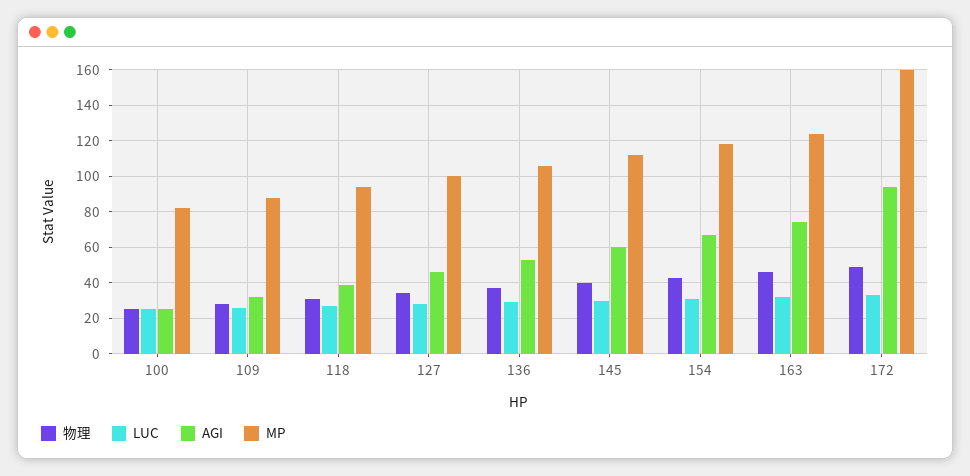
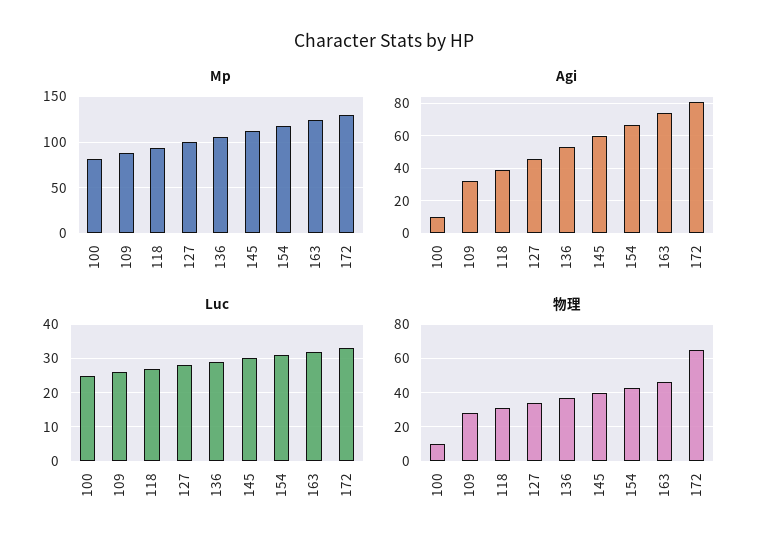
  {
    "物理": {
-     "100": 25,
+     "100": 10,
      "109": 30,
      "118": 30,
      "127": 35,
      "136": 35,
      "145": 40,
      "154": 45,
      "163": 45,
-     "172": 50
+     "172": 65
    },
    "LUC": {
      "100": 25,
      "109": 25,
      "118": 25,
      "127": 30,
      "136": 30,
      "145": 30,
      "154": 30,
      "163": 30,
      "172": 35
    },
    "AGI": {
-     "100": 25,
+     "100": 10,
      "109": 30,
      "118": 40,
      "127": 45,
      "136": 55,
      "145": 60,
      "154": 65,
      "163": 75,
-     "172": 95
+     "172": 80
    },
    "MP": {
      "100": 80,
      "109": 90,
      "118": 95,
      "127": 100,
      "136": 105,
      "145": 110,
      "154": 120,
      "163": 125,
-     "172": 160
+     "172": 130
    }
  }

